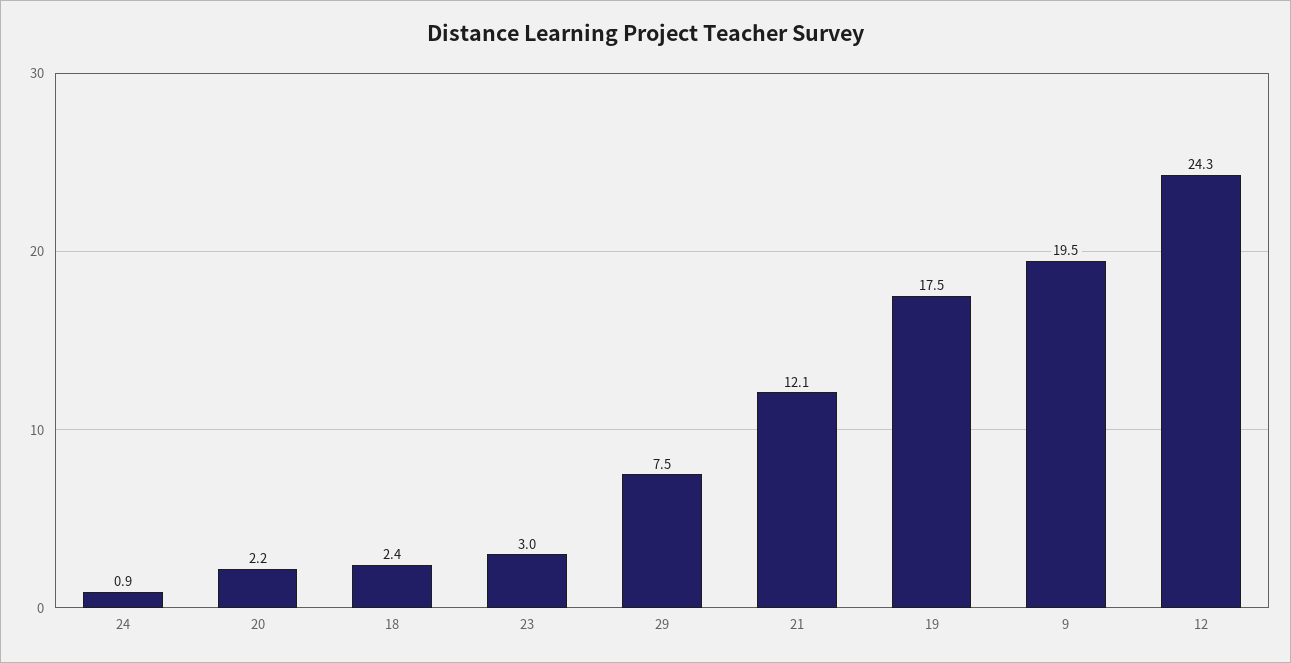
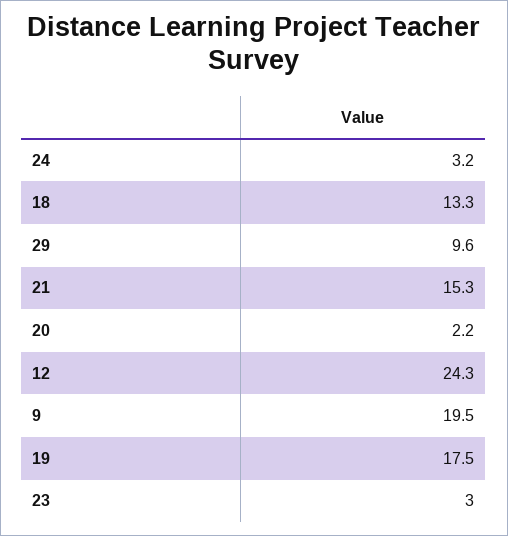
  {
-   "24": 0.9,
+   "24": 3.2,
    "20": 2.2,
-   "18": 2.4,
+   "18": 13.3,
    "23": 3,
-   "29": 7.5,
+   "29": 9.6,
-   "21": 12.1,
+   "21": 15.3,
    "19": 17.5,
    "9": 19.5,
    "12": 24.3
  }

